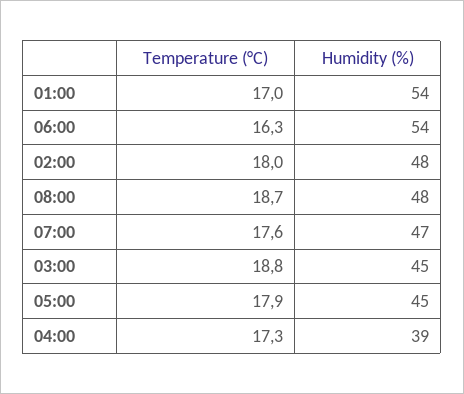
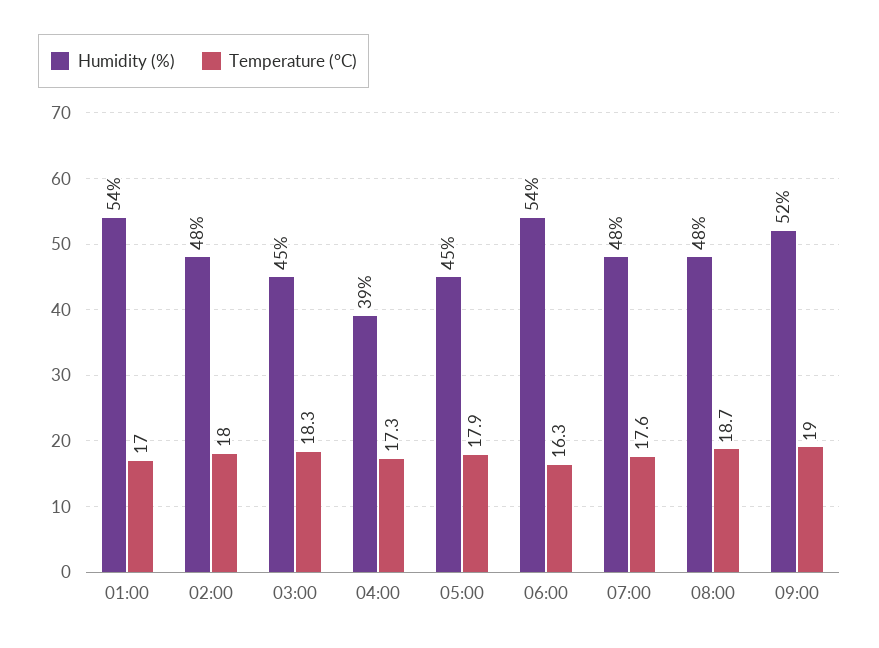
  {
    "Temperature (°C)": {
      "01:00": 17,
      "06:00": 16.3,
      "02:00": 18,
      "08:00": 18.7,
      "07:00": 17.6,
-     "03:00": 18.8,
+     "03:00": 18.3,
      "05:00": 17.9,
-     "04:00": 17.3
+     "04:00": 17.3,
+     "09:00": 19
    },
    "Humidity (%)": {
      "01:00": 54,
      "06:00": 54,
      "02:00": 48,
      "08:00": 48,
-     "07:00": 47,
+     "07:00": 48,
      "03:00": 45,
      "05:00": 45,
-     "04:00": 39
+     "04:00": 39,
+     "09:00": 52
    }
  }

